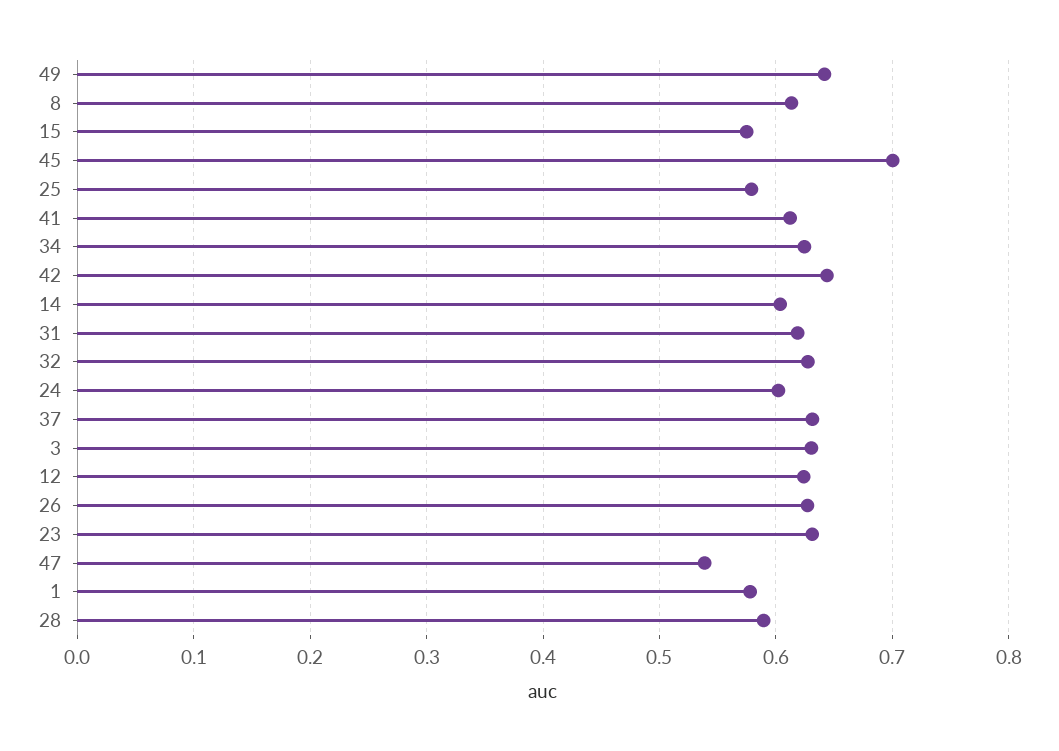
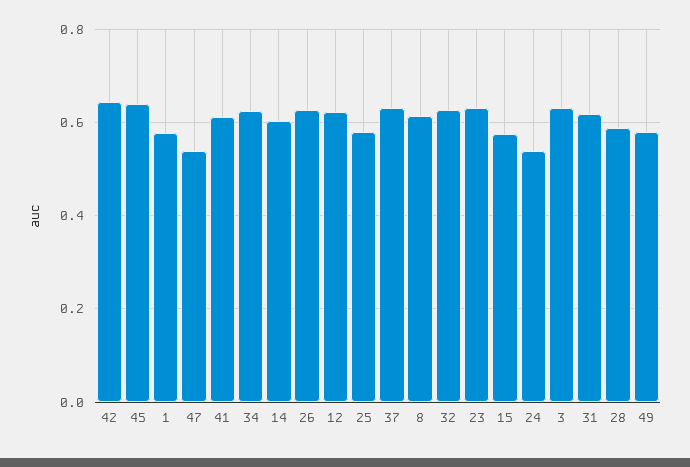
  {
-   "49": 0.64,
+   "49": 0.58,
    "8": 0.61,
    "15": 0.57,
-   "45": 0.7,
+   "45": 0.64,
    "25": 0.58,
    "41": 0.61,
    "34": 0.62,
    "42": 0.64,
    "14": 0.6,
    "31": 0.62,
    "32": 0.63,
-   "24": 0.6,
+   "24": 0.54,
    "37": 0.63,
    "3": 0.63,
    "12": 0.62,
    "26": 0.63,
    "23": 0.63,
    "47": 0.54,
    "1": 0.58,
    "28": 0.59
  }

